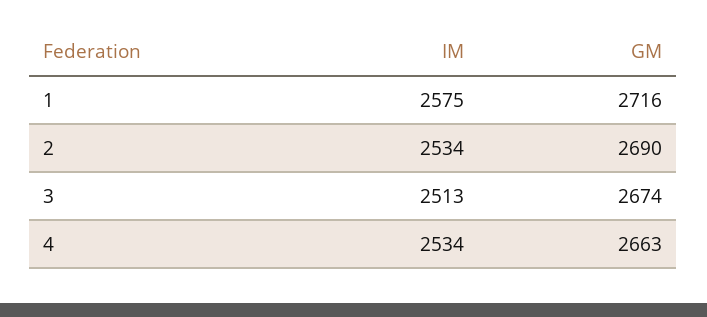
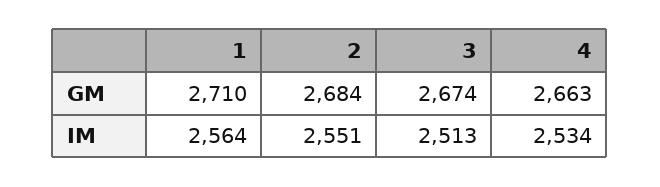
  {
    "IM": {
-     "1": 2575,
+     "1": 2564,
-     "2": 2534,
+     "2": 2551,
      "3": 2513,
      "4": 2534
    },
    "GM": {
-     "1": 2716,
+     "1": 2710,
-     "2": 2690,
+     "2": 2684,
      "3": 2674,
      "4": 2663
    }
  }

